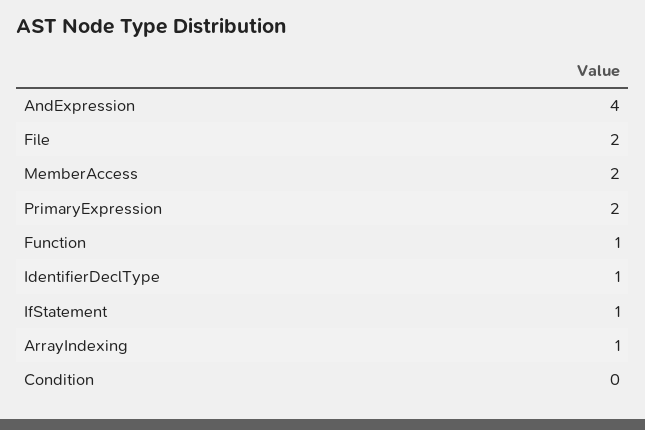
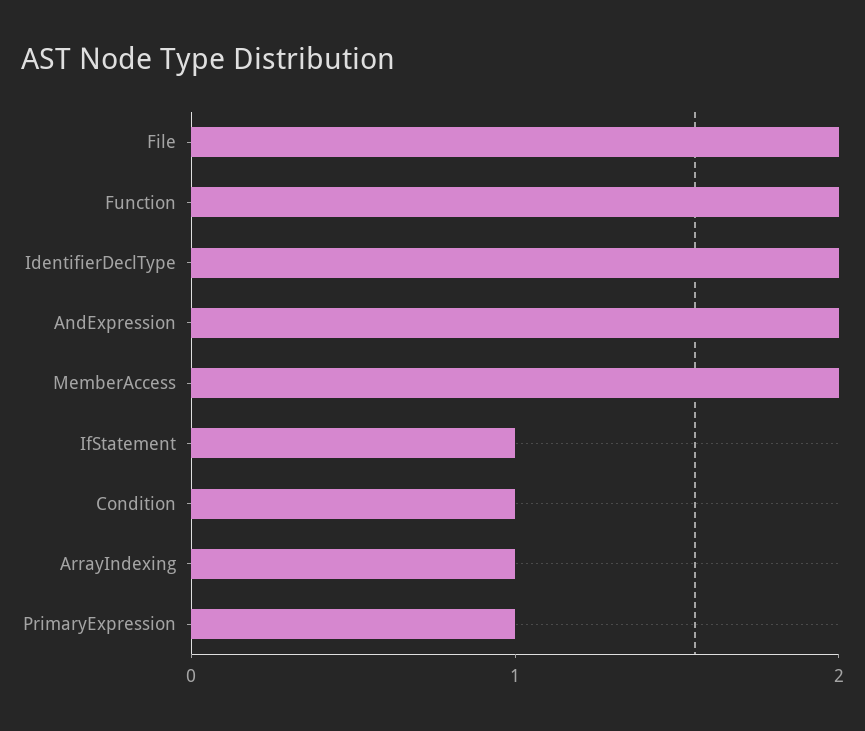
  {
-   "AndExpression": 4,
+   "AndExpression": 2,
    "File": 2,
    "MemberAccess": 2,
-   "PrimaryExpression": 2,
+   "PrimaryExpression": 1,
-   "Function": 1,
+   "Function": 2,
-   "IdentifierDeclType": 1,
+   "IdentifierDeclType": 2,
    "IfStatement": 1,
    "ArrayIndexing": 1,
-   "Condition": 0
+   "Condition": 1
  }

